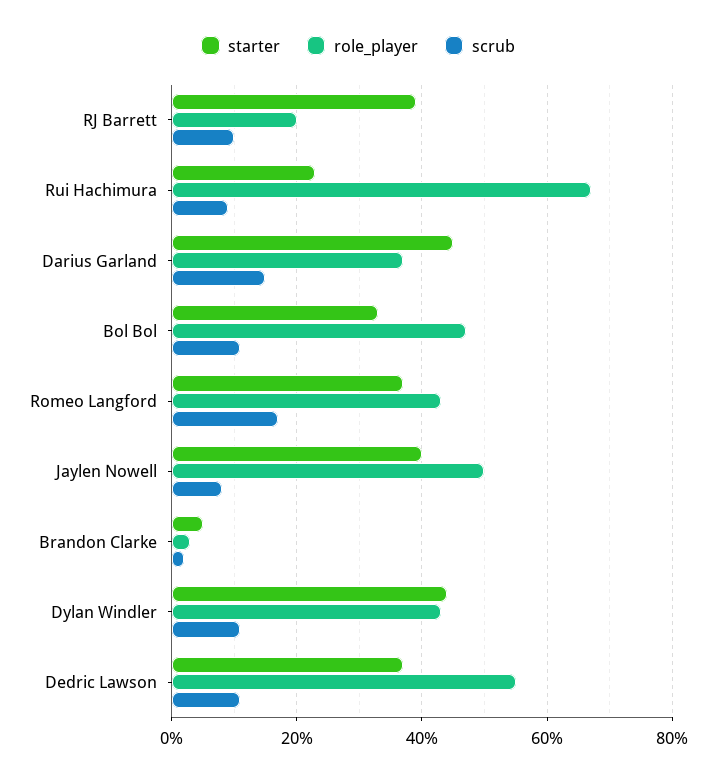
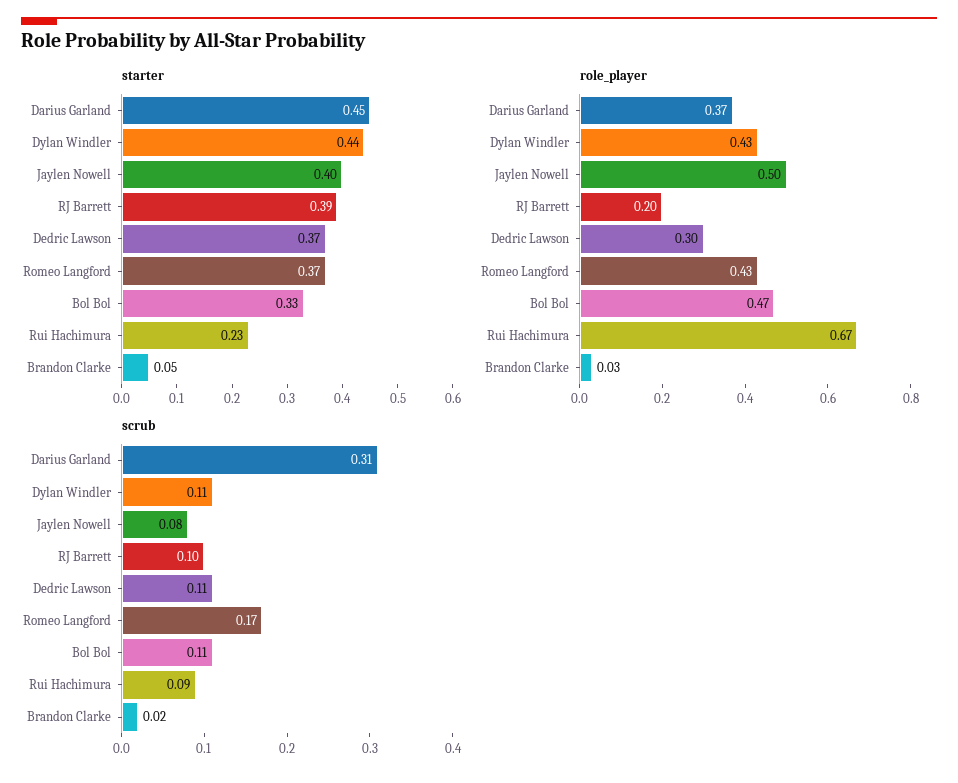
  {
    "starter": {
      "RJ Barrett": 0.39,
      "Rui Hachimura": 0.23,
      "Darius Garland": 0.45,
      "Bol Bol": 0.33,
      "Romeo Langford": 0.37,
      "Jaylen Nowell": 0.4,
      "Brandon Clarke": 0.05,
      "Dylan Windler": 0.44,
      "Dedric Lawson": 0.37
    },
    "role_player": {
      "RJ Barrett": 0.2,
      "Rui Hachimura": 0.67,
      "Darius Garland": 0.37,
      "Bol Bol": 0.47,
      "Romeo Langford": 0.43,
      "Jaylen Nowell": 0.5,
      "Brandon Clarke": 0.03,
      "Dylan Windler": 0.43,
-     "Dedric Lawson": 0.55
+     "Dedric Lawson": 0.3
    },
    "scrub": {
      "RJ Barrett": 0.1,
      "Rui Hachimura": 0.09,
-     "Darius Garland": 0.15,
+     "Darius Garland": 0.31,
      "Bol Bol": 0.11,
      "Romeo Langford": 0.17,
      "Jaylen Nowell": 0.08,
      "Brandon Clarke": 0.02,
      "Dylan Windler": 0.11,
      "Dedric Lawson": 0.11
    }
  }

